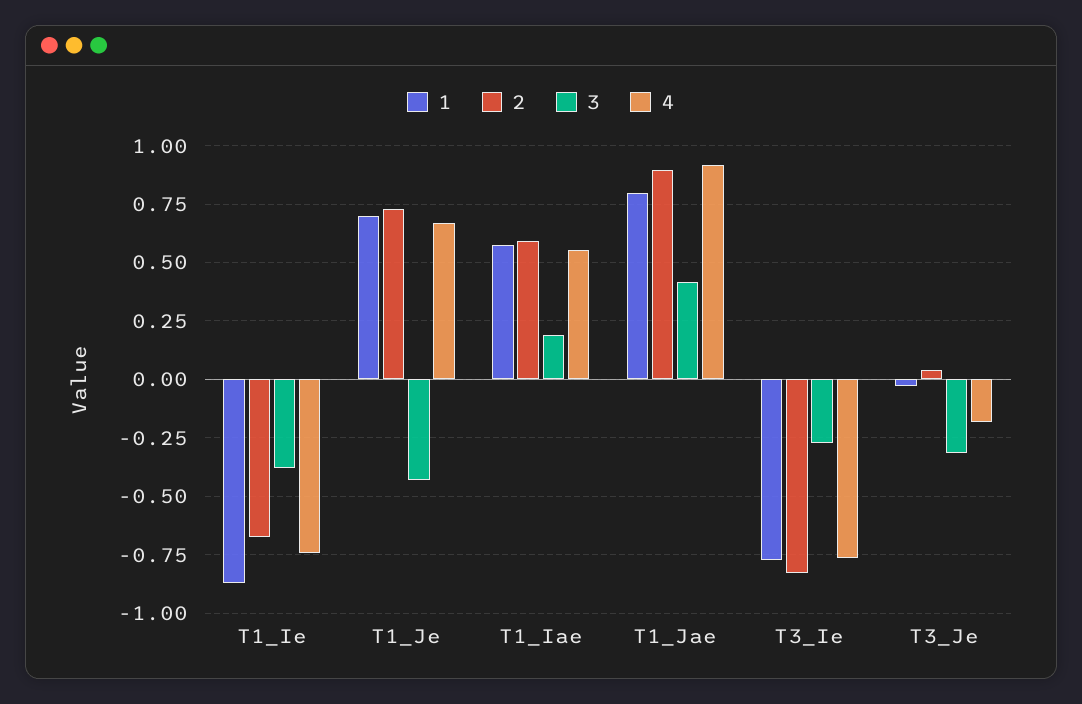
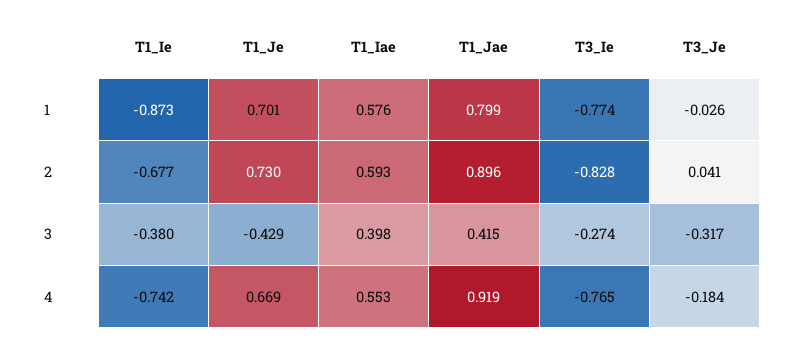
  {
    "1": {
      "T1_Ie": -0.873,
      "T1_Je": 0.701,
      "T1_Iae": 0.576,
      "T1_Jae": 0.799,
      "T3_Ie": -0.774,
      "T3_Je": -0.026
    },
    "2": {
      "T1_Ie": -0.677,
      "T1_Je": 0.73,
      "T1_Iae": 0.593,
      "T1_Jae": 0.896,
      "T3_Ie": -0.828,
      "T3_Je": 0.041
    },
    "3": {
      "T1_Ie": -0.38,
      "T1_Je": -0.429,
-     "T1_Iae": 0.2,
+     "T1_Iae": 0.398,
      "T1_Jae": 0.415,
      "T3_Ie": -0.274,
      "T3_Je": -0.317
    },
    "4": {
      "T1_Ie": -0.742,
      "T1_Je": 0.669,
      "T1_Iae": 0.553,
      "T1_Jae": 0.919,
      "T3_Ie": -0.765,
      "T3_Je": -0.184
    }
  }

